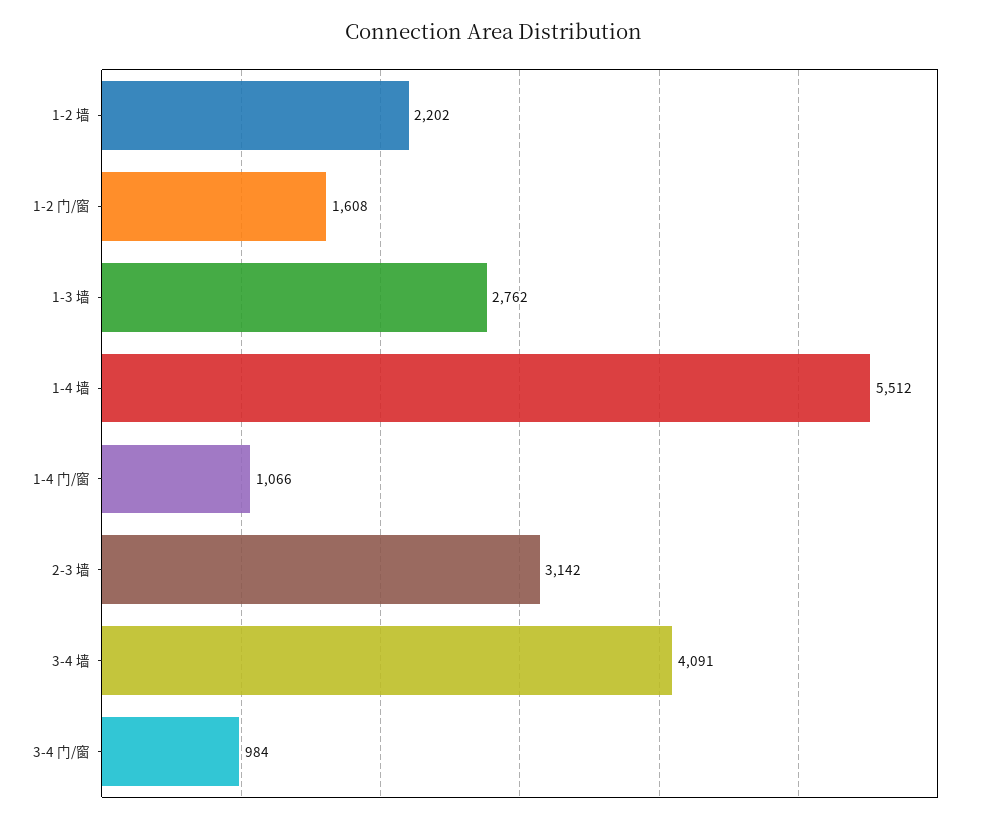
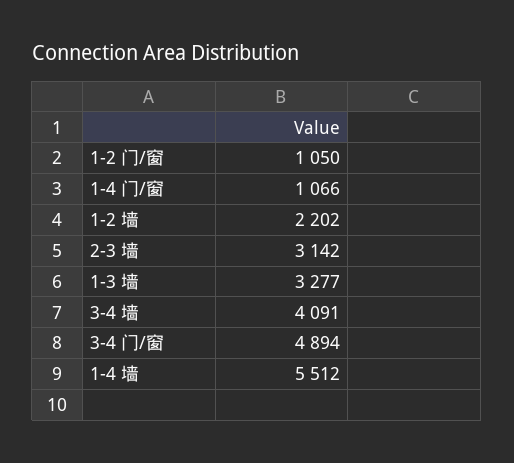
  {
    "1-2 墙": 2202,
-   "1-2 门/窗": 1608,
+   "1-2 门/窗": 1050,
-   "1-3 墙": 2762,
+   "1-3 墙": 3277,
    "1-4 墙": 5512,
    "1-4 门/窗": 1066,
    "2-3 墙": 3142,
    "3-4 墙": 4091,
-   "3-4 门/窗": 984
+   "3-4 门/窗": 4894
  }

